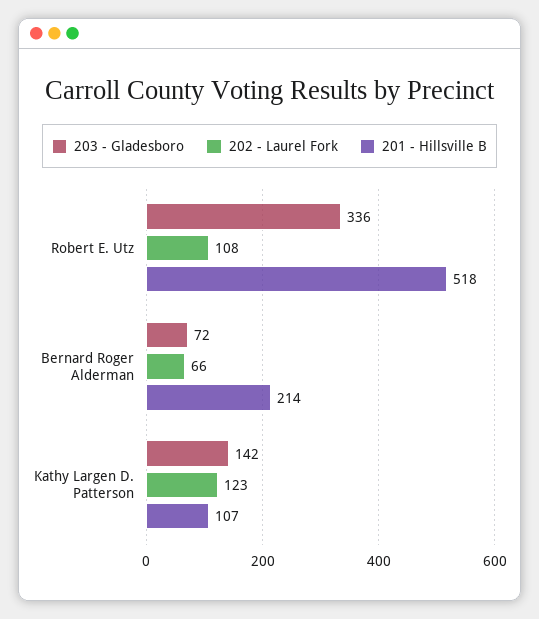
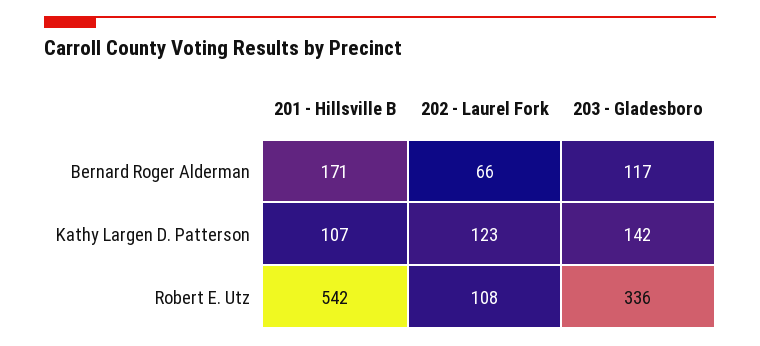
  {
    "203 - Gladesboro": {
      "Robert E. Utz": 336,
-     "Bernard Roger Alderman": 72,
+     "Bernard Roger Alderman": 117,
      "Kathy Largen D. Patterson": 142
    },
    "202 - Laurel Fork": {
      "Robert E. Utz": 108,
      "Bernard Roger Alderman": 66,
      "Kathy Largen D. Patterson": 123
    },
    "201 - Hillsville B": {
-     "Robert E. Utz": 518,
+     "Robert E. Utz": 542,
-     "Bernard Roger Alderman": 214,
+     "Bernard Roger Alderman": 171,
      "Kathy Largen D. Patterson": 107
    }
  }

